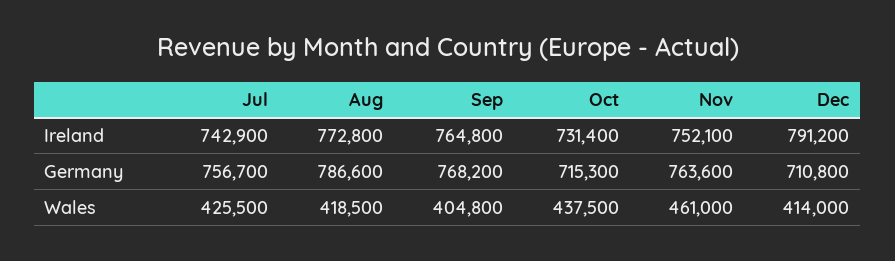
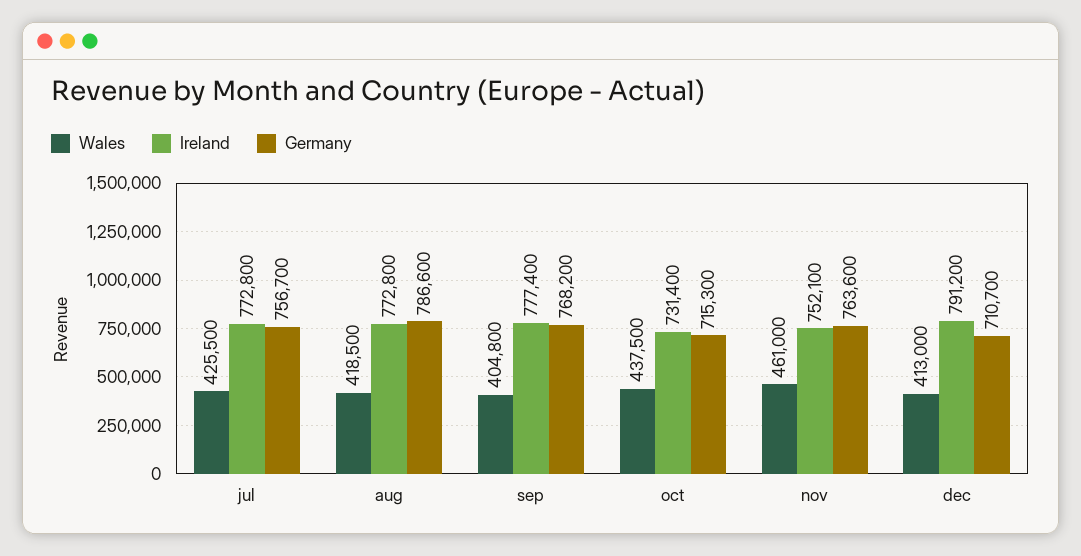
  {
    "Ireland": {
-     "Jul": 742900,
+     "Jul": 772800,
      "Aug": 772800,
-     "Sep": 764800,
+     "Sep": 777400,
      "Oct": 731400,
      "Nov": 752100,
      "Dec": 791200
    },
    "Germany": {
      "Jul": 756700,
      "Aug": 786600,
      "Sep": 768200,
      "Oct": 715300,
      "Nov": 763600,
-     "Dec": 710800
+     "Dec": 710700
    },
    "Wales": {
      "Jul": 425500,
      "Aug": 418500,
      "Sep": 404800,
      "Oct": 437500,
      "Nov": 461000,
-     "Dec": 414000
+     "Dec": 413000
    }
  }

